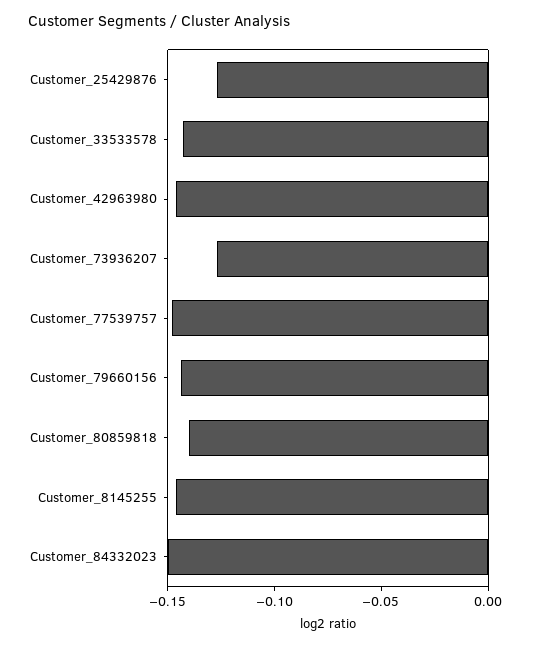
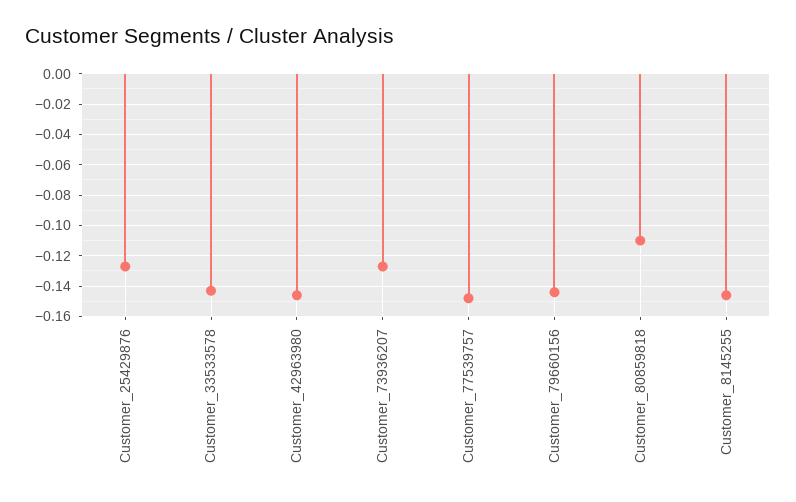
  {
    "Customer_25429876": -0.125,
    "Customer_33533578": -0.145,
    "Customer_42963980": -0.145,
    "Customer_73936207": -0.125,
    "Customer_77539757": -0.15,
    "Customer_79660156": -0.145,
-   "Customer_80859818": -0.14,
+   "Customer_80859818": -0.11,
-   "Customer_8145255": -0.145,
+   "Customer_8145255": -0.145
-   "Customer_84332023": -0.15
  }

